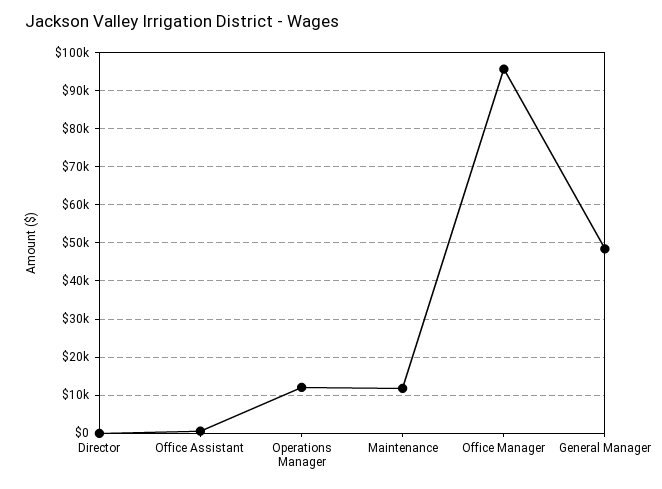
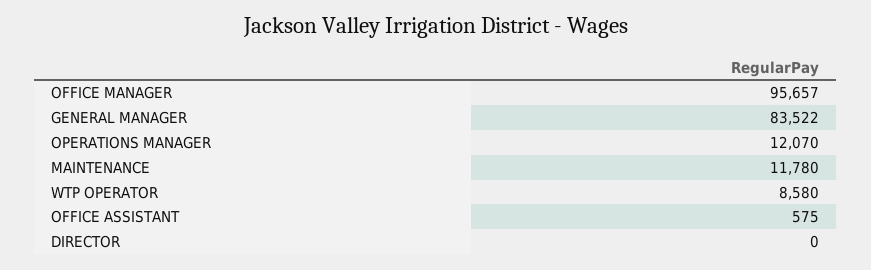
  {
    "Director": 0,
    "Office Assistant": 575,
    "Operations Manager": 12070,
    "Maintenance": 11780,
    "Office Manager": 95657,
-   "General Manager": 48000
+   "General Manager": 83522,
+   "WTP OPERATOR": 8580
  }

